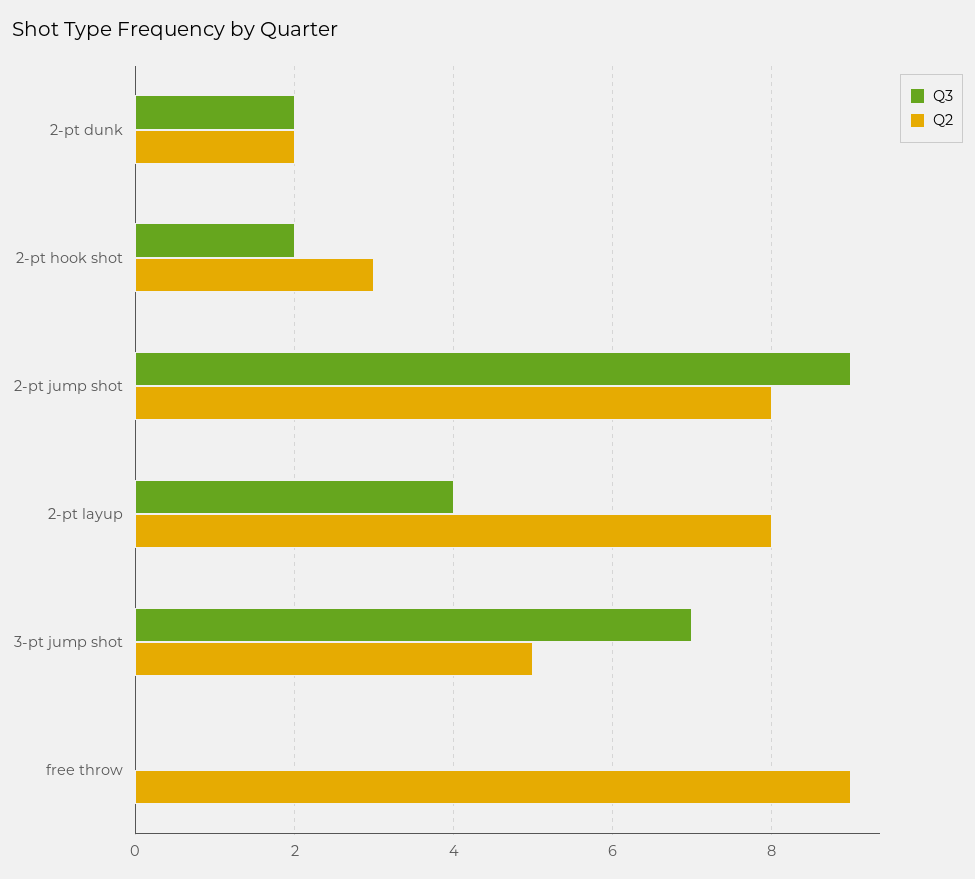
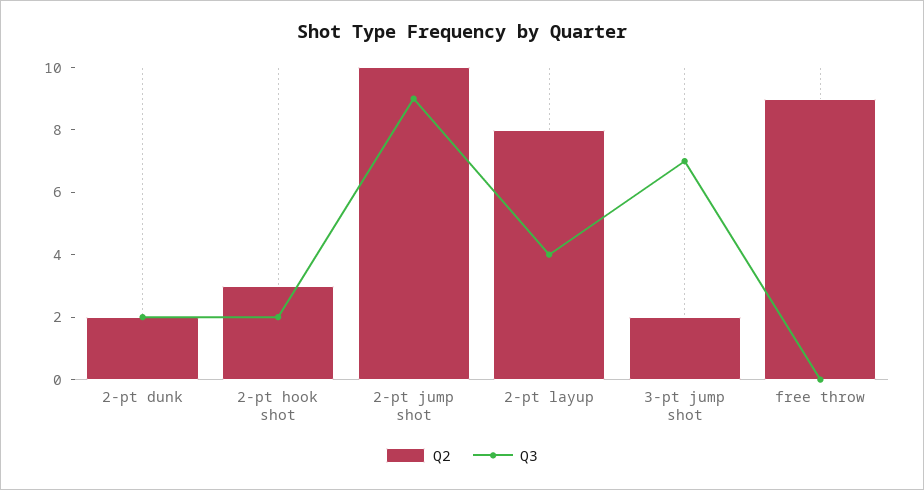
  {
    "Q3": {
      "2-pt dunk": 2,
      "2-pt hook shot": 2,
      "2-pt jump shot": 9,
      "2-pt layup": 4,
      "3-pt jump shot": 7,
      "free throw": 0
    },
    "Q2": {
      "2-pt dunk": 2,
      "2-pt hook shot": 3,
-     "2-pt jump shot": 8,
+     "2-pt jump shot": 10,
      "2-pt layup": 8,
-     "3-pt jump shot": 5,
+     "3-pt jump shot": 2,
      "free throw": 9
    }
  }

